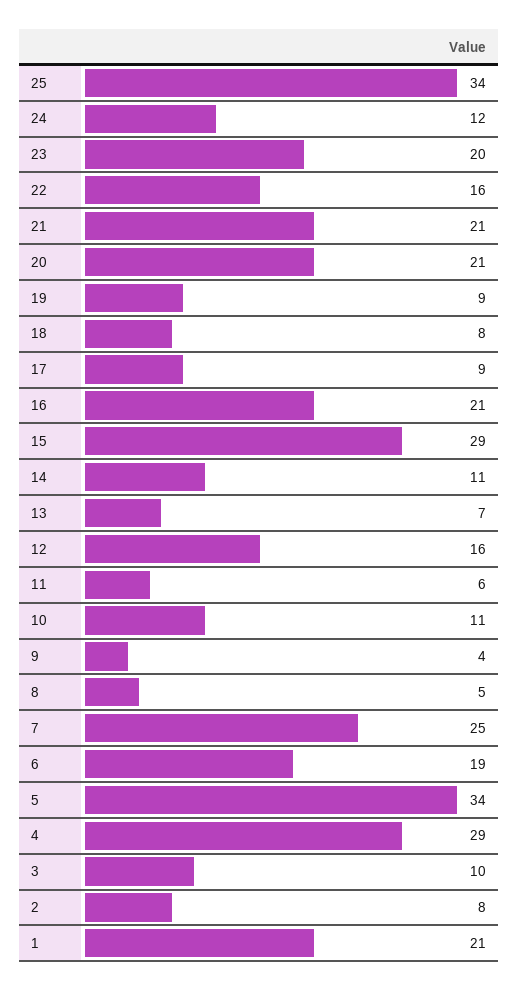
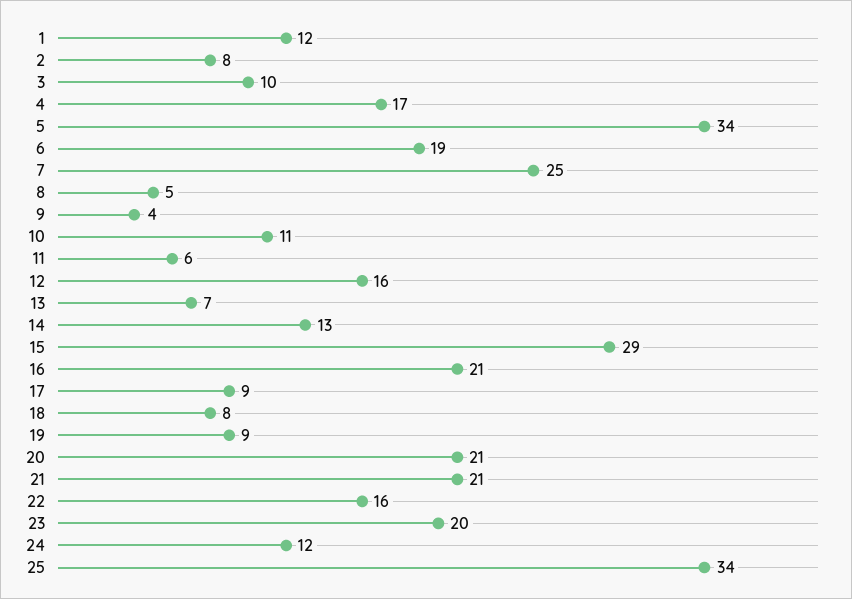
  {
    "25": 34,
    "24": 12,
    "23": 20,
    "22": 16,
    "21": 21,
    "20": 21,
    "19": 9,
    "18": 8,
    "17": 9,
    "16": 21,
    "15": 29,
-   "14": 11,
+   "14": 13,
    "13": 7,
    "12": 16,
    "11": 6,
    "10": 11,
    "9": 4,
    "8": 5,
    "7": 25,
    "6": 19,
    "5": 34,
-   "4": 29,
+   "4": 17,
    "3": 10,
    "2": 8,
-   "1": 21
+   "1": 12
  }

